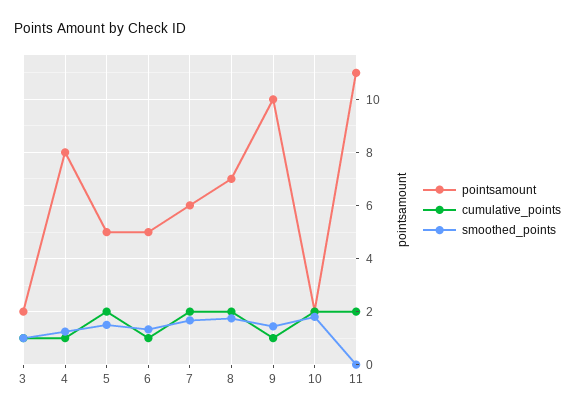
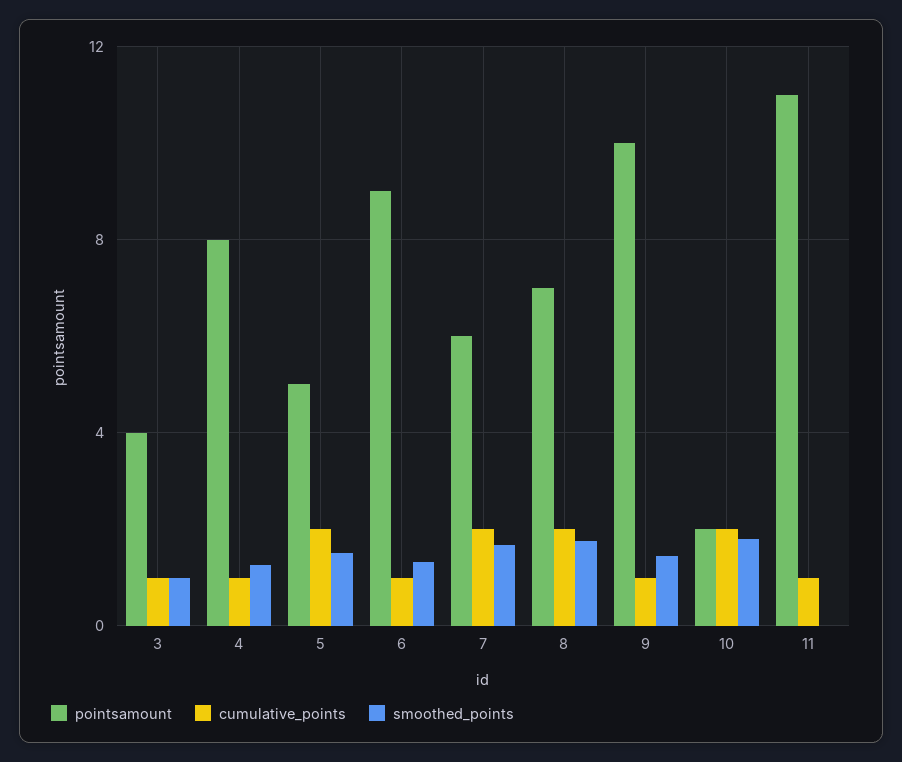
  {
    "pointsamount": {
-     "3": 2,
+     "3": 4,
      "4": 8,
      "5": 5,
-     "6": 5,
+     "6": 9,
      "7": 6,
      "8": 7,
      "9": 10,
      "10": 2,
      "11": 11
    },
    "cumulative_points": {
      "3": 1,
      "4": 1,
      "5": 2,
      "6": 1,
      "7": 2,
      "8": 2,
      "9": 1,
      "10": 2,
-     "11": 2
+     "11": 1
    },
    "smoothed_points": {
      "3": 1,
      "4": 1.25,
      "5": 1.5,
      "6": 1.25,
      "7": 1.75,
      "8": 1.75,
      "9": 1.5,
      "10": 1.75,
      "11": 0
    }
  }

